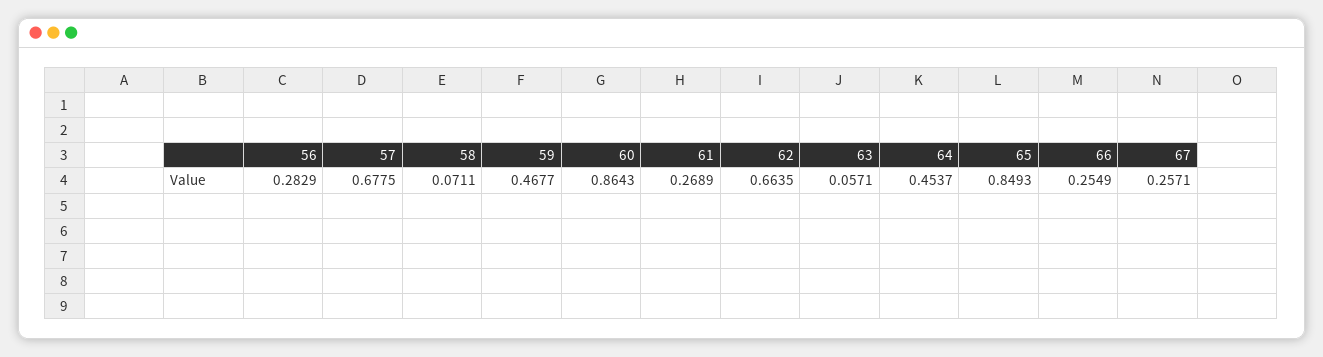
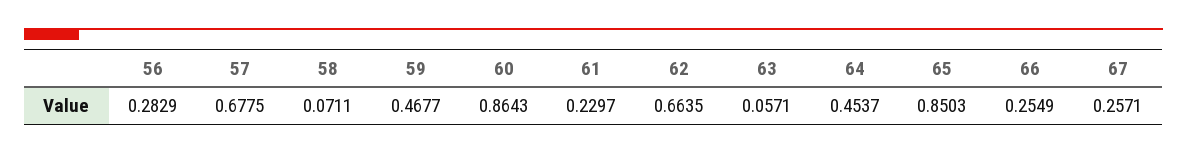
  {
    "56": 0.2829,
    "57": 0.6775,
    "58": 0.0711,
    "59": 0.4677,
    "60": 0.8643,
-   "61": 0.2689,
+   "61": 0.2297,
    "62": 0.6635,
    "63": 0.0571,
    "64": 0.4537,
-   "65": 0.8493,
+   "65": 0.8503,
    "66": 0.2549,
    "67": 0.2571
  }

